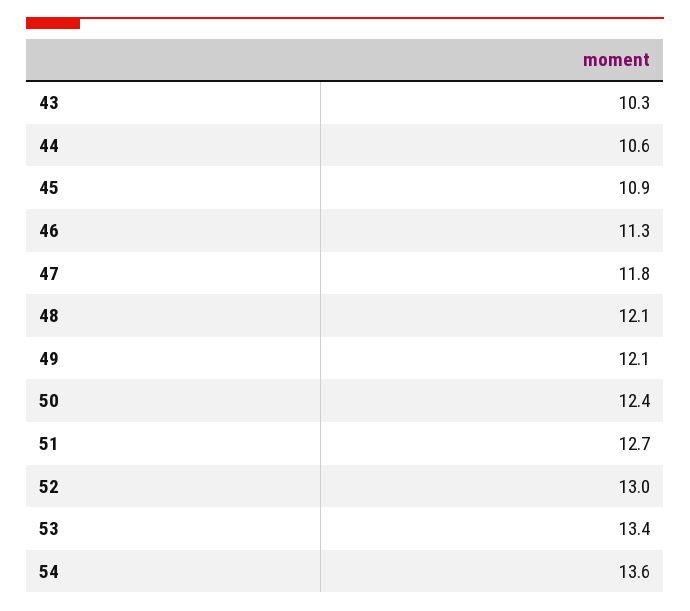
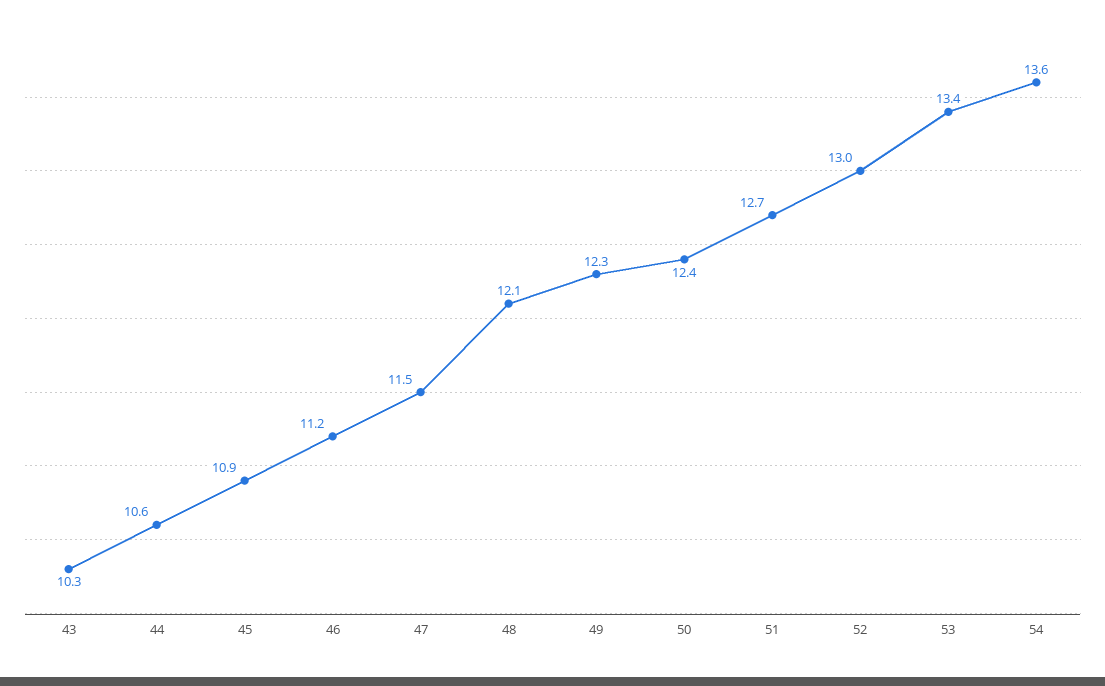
  {
    "43": 10.3,
    "44": 10.6,
    "45": 10.9,
-   "46": 11.3,
+   "46": 11.2,
-   "47": 11.8,
+   "47": 11.5,
    "48": 12.1,
-   "49": 12.1,
+   "49": 12.3,
    "50": 12.4,
    "51": 12.7,
    "52": 13,
    "53": 13.4,
    "54": 13.6
  }

